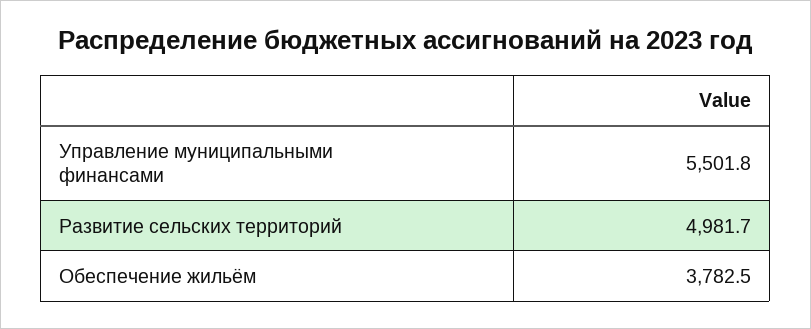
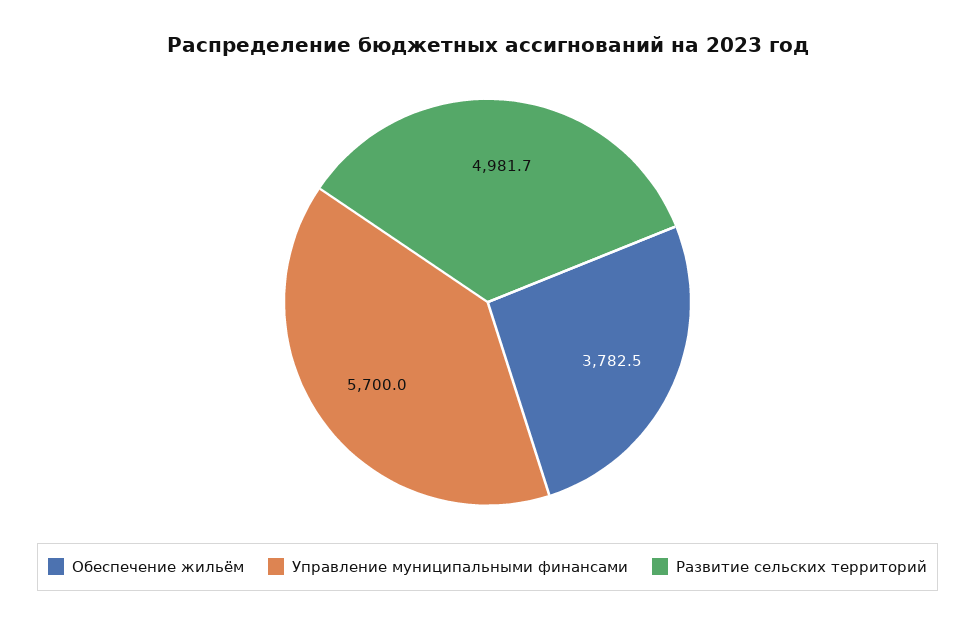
  {
-   "Управление муниципальными финансами": 5501.8,
+   "Управление муниципальными финансами": 5700,
    "Развитие сельских территорий": 4981.7,
    "Обеспечение жильём": 3782.5
  }

